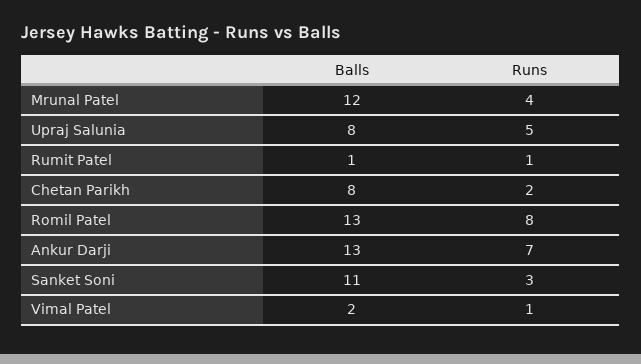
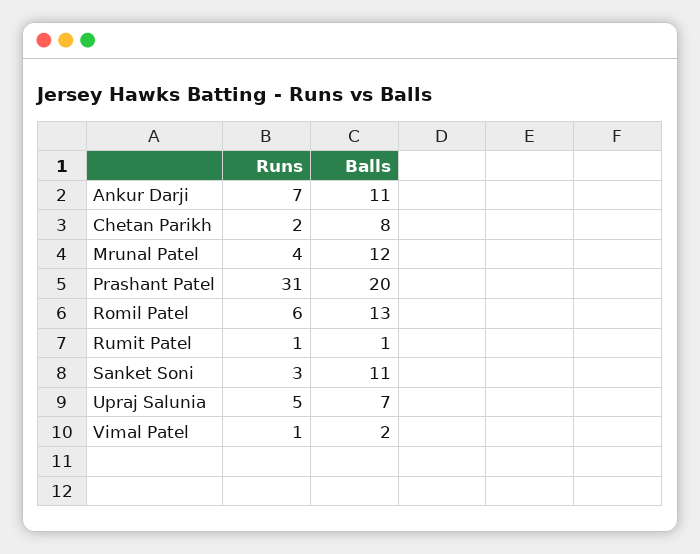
  {
    "Balls": {
      "Mrunal Patel": 12,
-     "Upraj Salunia": 8,
+     "Upraj Salunia": 7,
      "Rumit Patel": 1,
      "Chetan Parikh": 8,
      "Romil Patel": 13,
-     "Ankur Darji": 13,
+     "Ankur Darji": 11,
      "Sanket Soni": 11,
-     "Vimal Patel": 2
+     "Vimal Patel": 2,
+     "Prashant Patel": 20
    },
    "Runs": {
      "Mrunal Patel": 4,
      "Upraj Salunia": 5,
      "Rumit Patel": 1,
      "Chetan Parikh": 2,
-     "Romil Patel": 8,
+     "Romil Patel": 6,
      "Ankur Darji": 7,
      "Sanket Soni": 3,
-     "Vimal Patel": 1
+     "Vimal Patel": 1,
+     "Prashant Patel": 31
    }
  }

